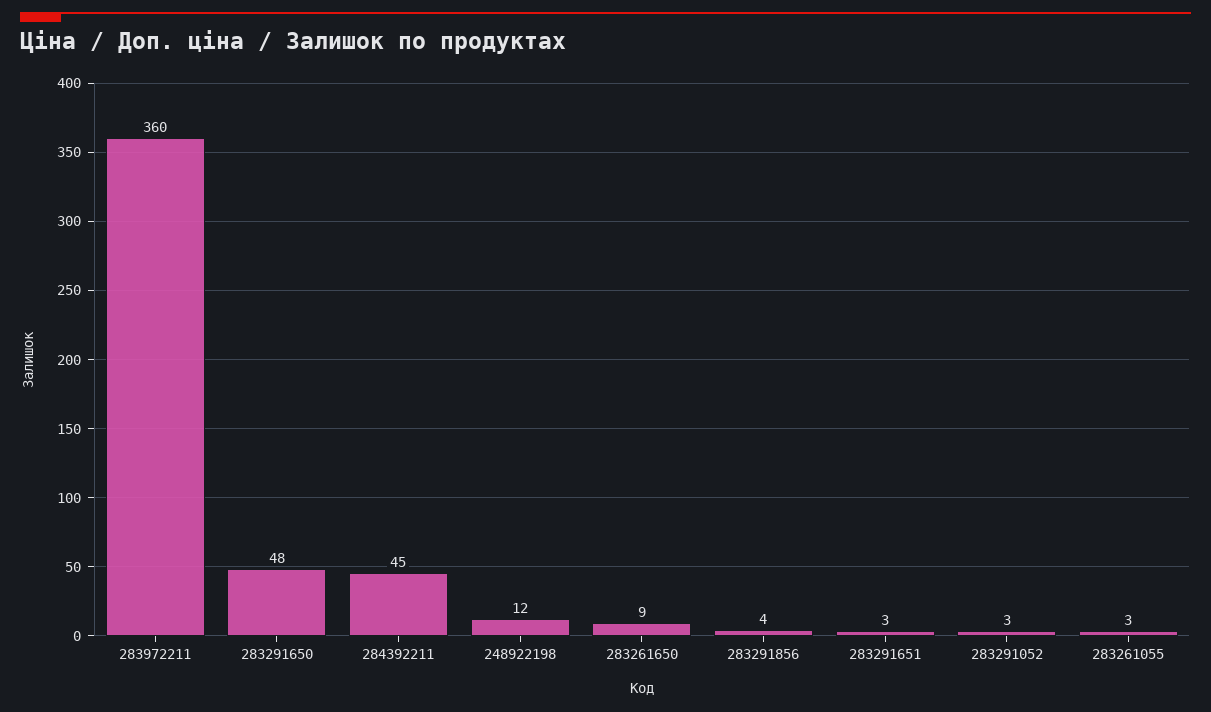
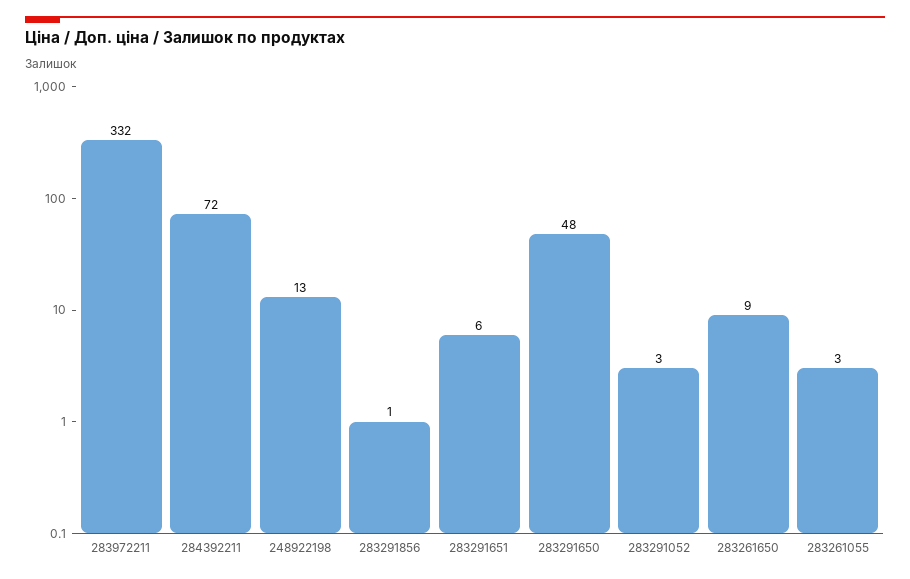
  {
-   "283972211": 360,
+   "283972211": 332,
    "283291650": 48,
-   "284392211": 45,
+   "284392211": 72,
-   "248922198": 12,
+   "248922198": 13,
    "283261650": 9,
-   "283291856": 4,
+   "283291856": 1,
-   "283291651": 3,
+   "283291651": 6,
    "283291052": 3,
    "283261055": 3
  }

